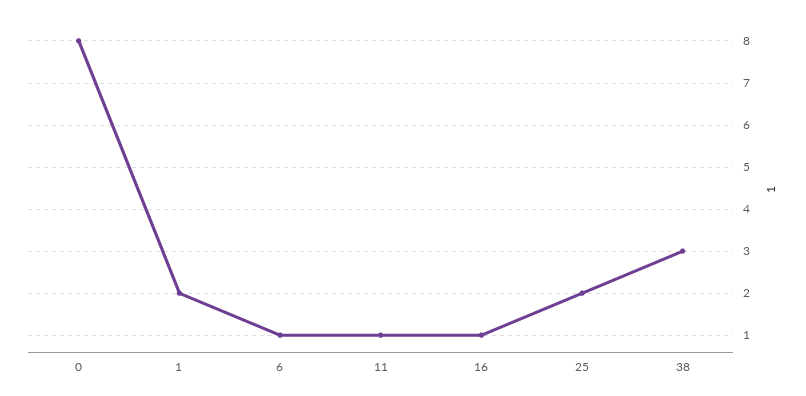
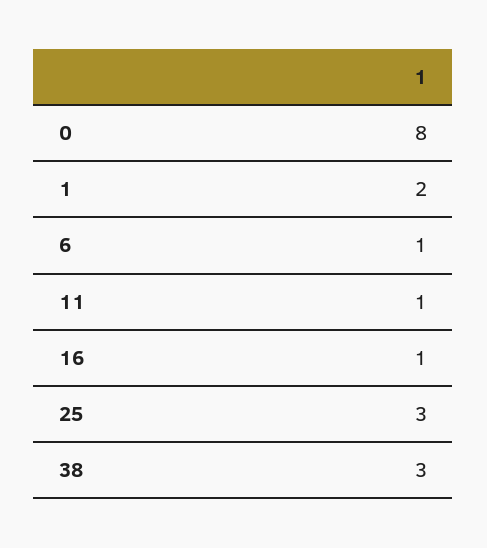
  {
    "0": 8,
    "1": 2,
    "6": 1,
    "11": 1,
    "16": 1,
-   "25": 2,
+   "25": 3,
    "38": 3
  }

